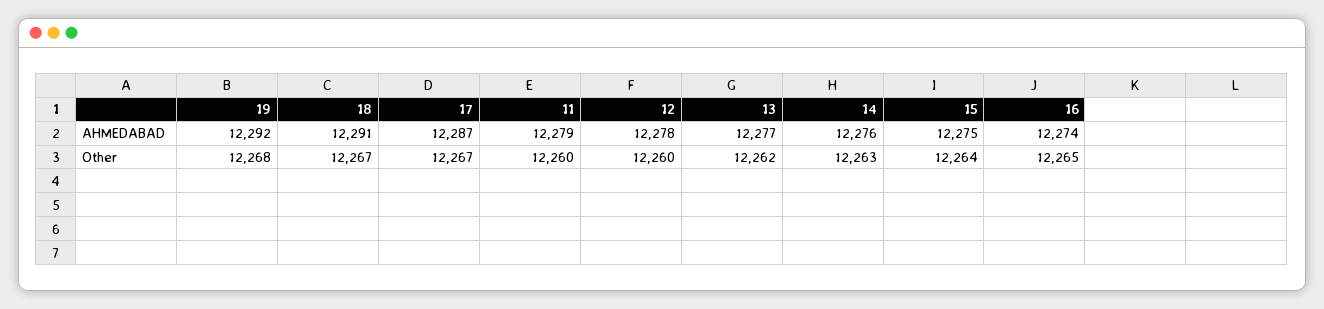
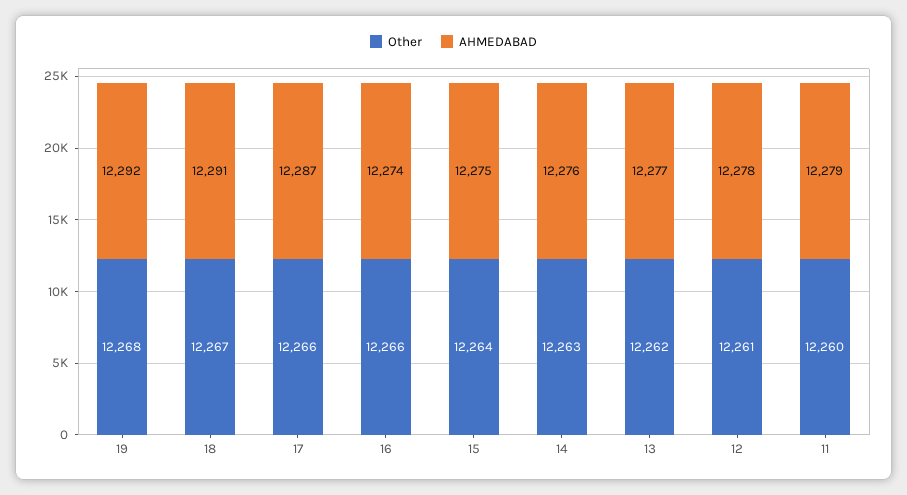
  {
    "AHMEDABAD": {
      "19": 12292,
      "18": 12291,
      "17": 12287,
      "11": 12279,
      "12": 12278,
      "13": 12277,
      "14": 12276,
      "15": 12275,
      "16": 12274
    },
    "Other": {
      "19": 12268,
      "18": 12267,
-     "17": 12267,
+     "17": 12266,
      "11": 12260,
-     "12": 12260,
+     "12": 12261,
      "13": 12262,
      "14": 12263,
      "15": 12264,
-     "16": 12265
+     "16": 12266
    }
  }

